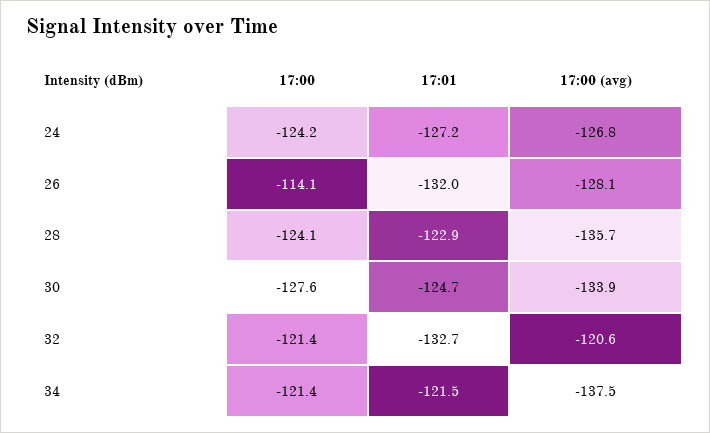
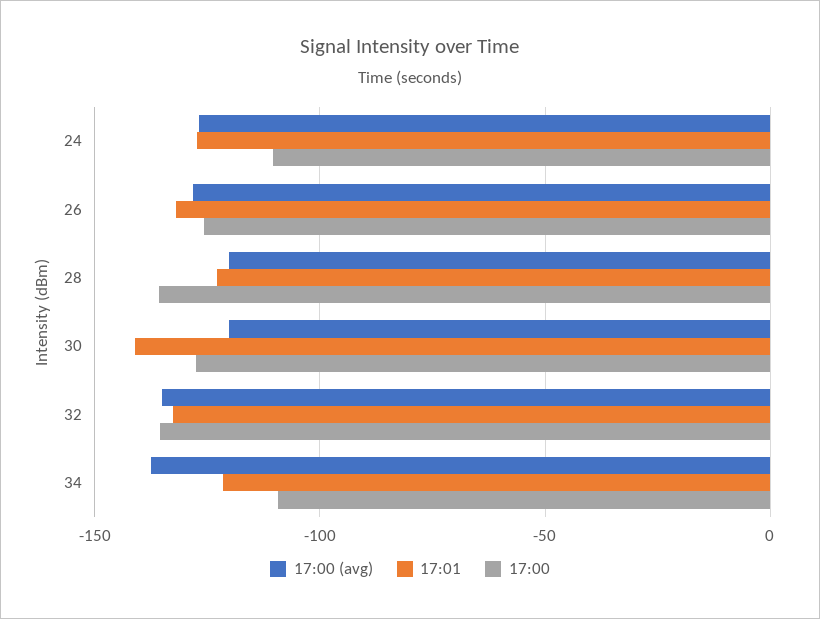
  {
    "17:00": {
-     "24": -124.2,
+     "24": -110,
-     "26": -114.1,
+     "26": -125,
-     "28": -124.1,
+     "28": -135,
      "30": -127.6,
-     "32": -121.4,
+     "32": -135,
-     "34": -121.4
+     "34": -110
    },
    "17:01": {
      "24": -127.2,
      "26": -132,
      "28": -122.9,
-     "30": -124.7,
+     "30": -140,
      "32": -132.7,
      "34": -121.5
    },
    "17:00 (avg)": {
      "24": -126.8,
      "26": -128.1,
-     "28": -135.7,
+     "28": -120,
-     "30": -133.9,
+     "30": -120,
-     "32": -120.6,
+     "32": -135,
      "34": -137.5
    }
  }

